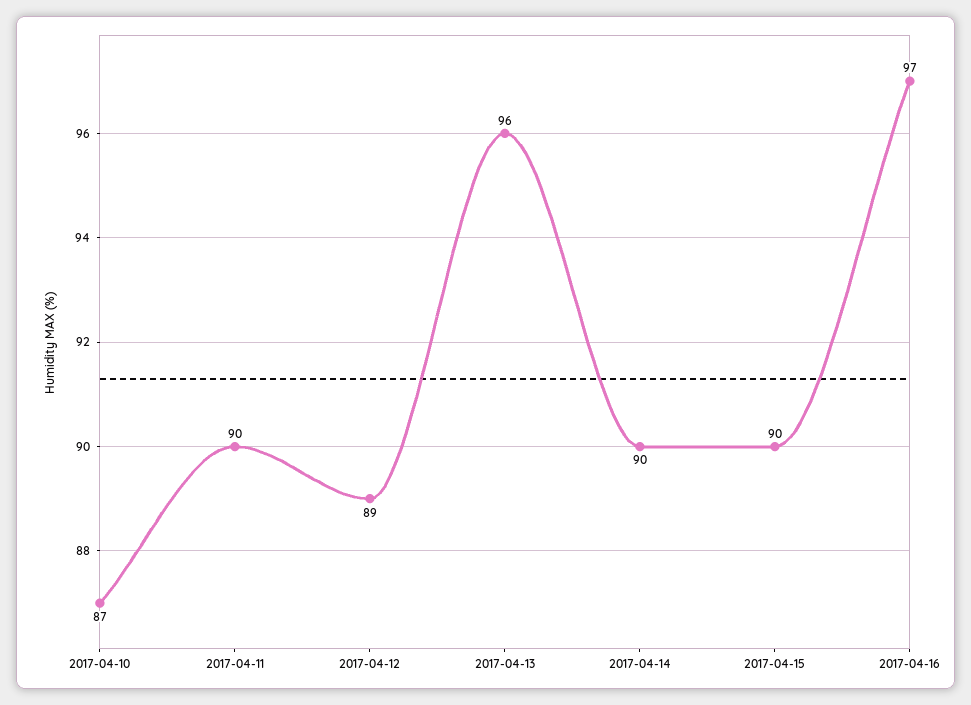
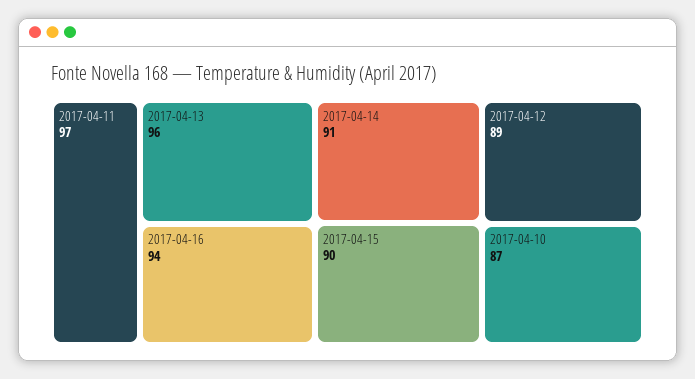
  {
    "2017-04-10": 87,
-   "2017-04-11": 90,
+   "2017-04-11": 97,
    "2017-04-12": 89,
    "2017-04-13": 96,
-   "2017-04-14": 90,
+   "2017-04-14": 91,
    "2017-04-15": 90,
-   "2017-04-16": 97
+   "2017-04-16": 94
  }

